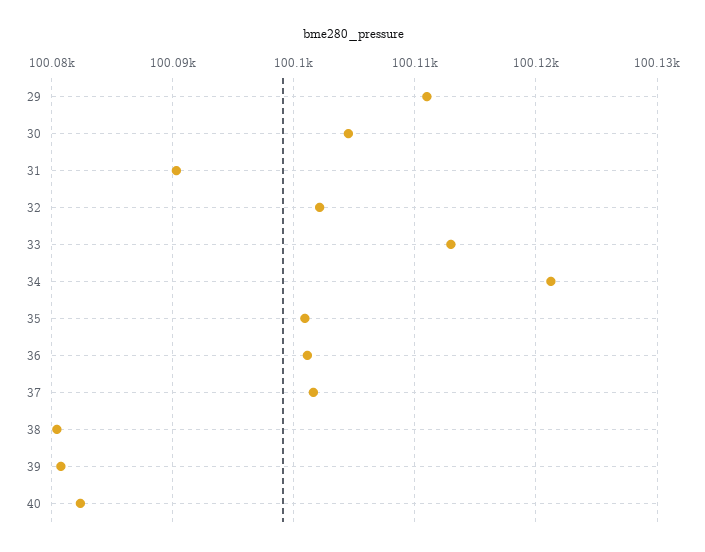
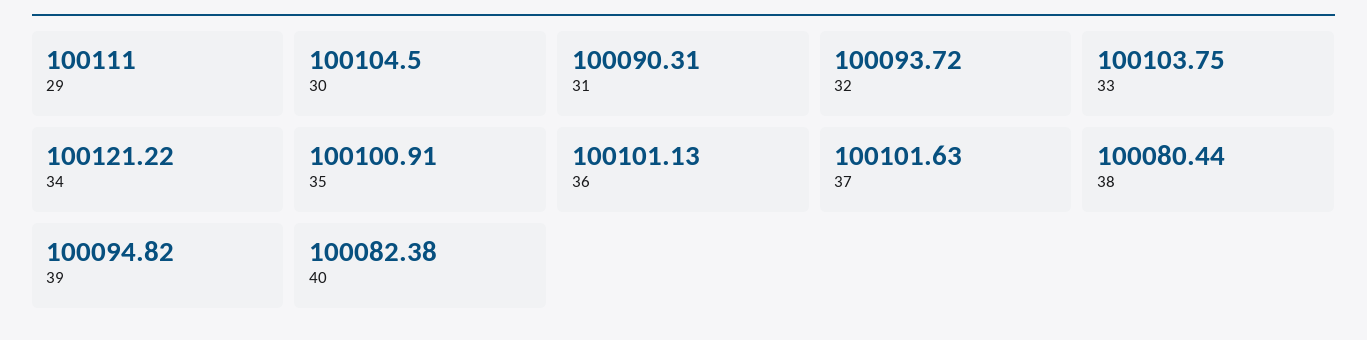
  {
    "29": 100111,
    "30": 100104.5,
    "31": 100090.31,
-   "32": 100102,
+   "32": 100093.72,
-   "33": 100113,
+   "33": 100103.75,
    "34": 100121.22,
    "35": 100100.91,
    "36": 100101.13,
    "37": 100101.63,
    "38": 100080.44,
-   "39": 100081,
+   "39": 100094.82,
    "40": 100082.38
  }

